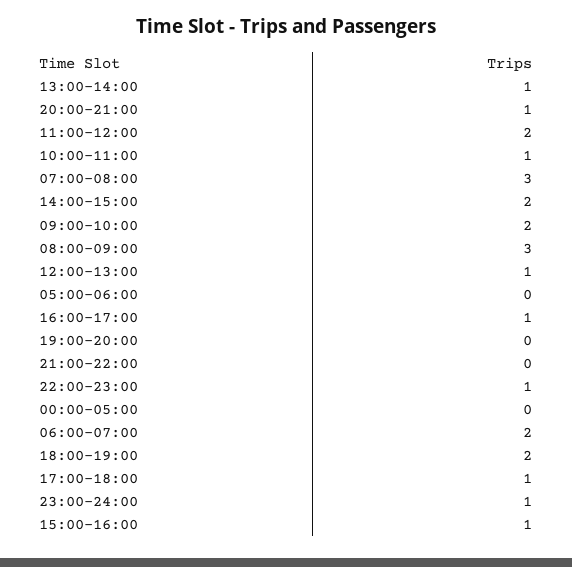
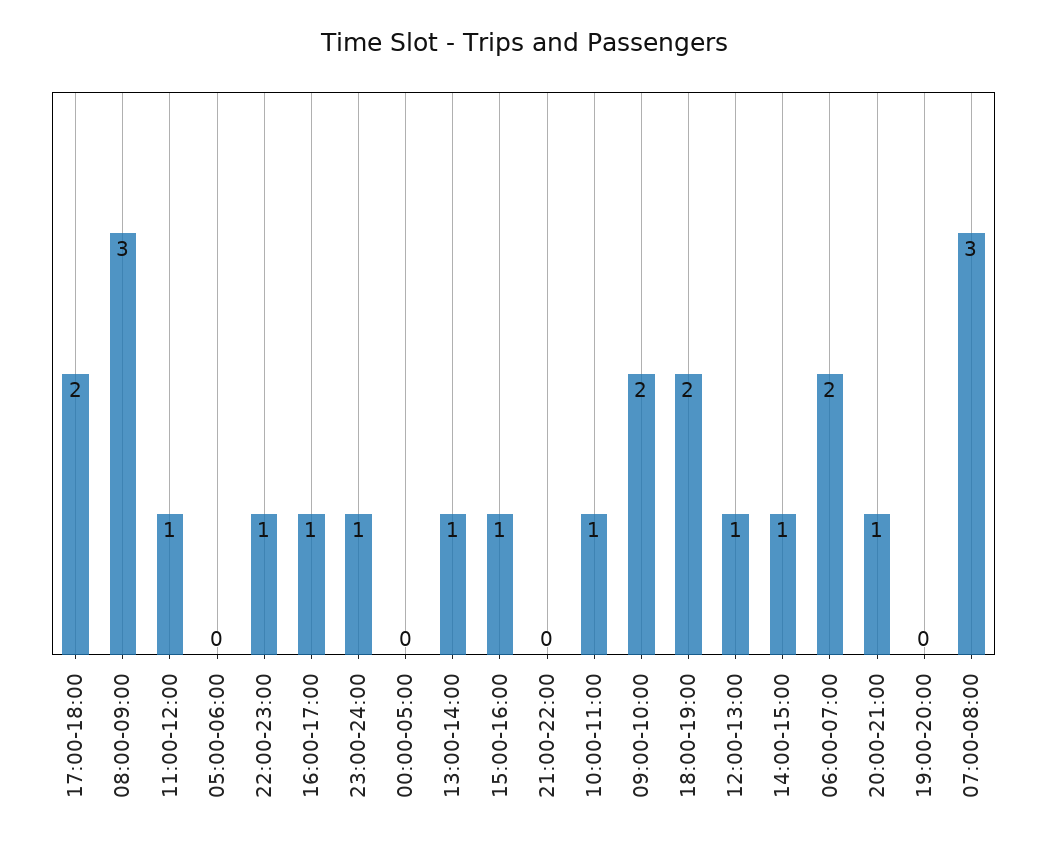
  {
    "13:00-14:00": 1,
    "20:00-21:00": 1,
-   "11:00-12:00": 2,
+   "11:00-12:00": 1,
    "10:00-11:00": 1,
    "07:00-08:00": 3,
-   "14:00-15:00": 2,
+   "14:00-15:00": 1,
    "09:00-10:00": 2,
    "08:00-09:00": 3,
    "12:00-13:00": 1,
    "05:00-06:00": 0,
    "16:00-17:00": 1,
    "19:00-20:00": 0,
    "21:00-22:00": 0,
    "22:00-23:00": 1,
    "00:00-05:00": 0,
    "06:00-07:00": 2,
    "18:00-19:00": 2,
-   "17:00-18:00": 1,
+   "17:00-18:00": 2,
    "23:00-24:00": 1,
    "15:00-16:00": 1
  }

